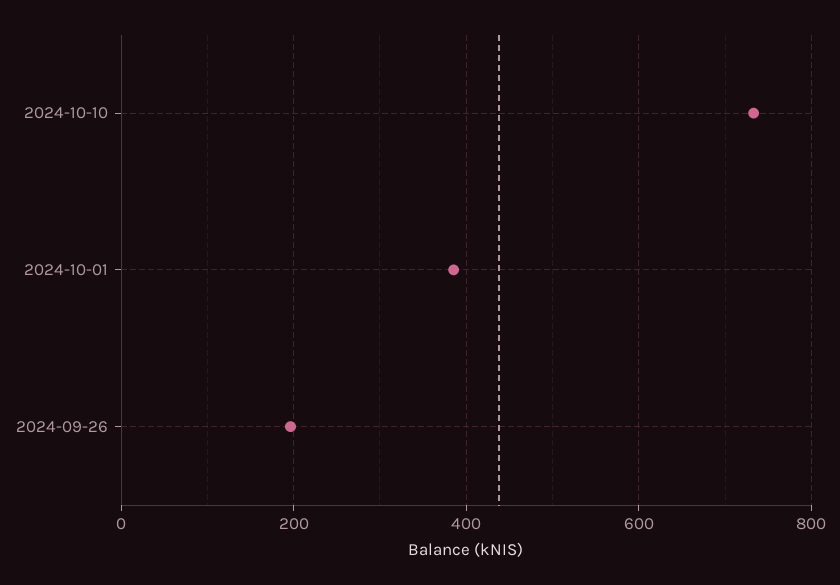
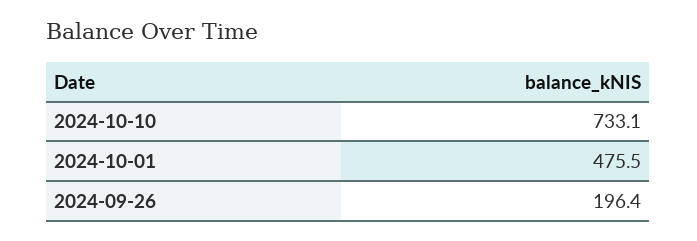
  {
    "2024-10-10": 733.1,
-   "2024-10-01": 380,
+   "2024-10-01": 475.5,
    "2024-09-26": 196.4
  }

